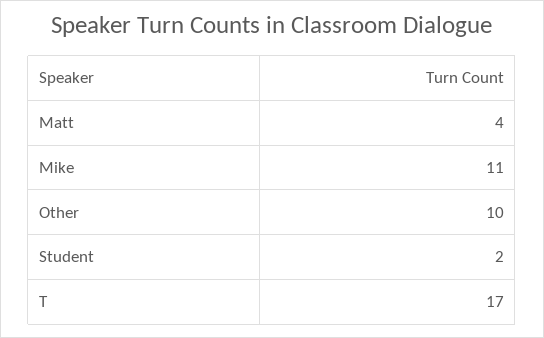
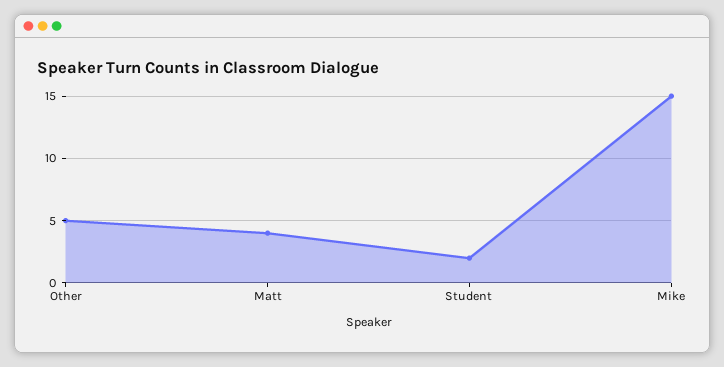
  {
    "Matt": 4,
-   "Mike": 11,
+   "Mike": 15,
-   "Other": 10,
+   "Other": 5,
-   "Student": 2,
+   "Student": 2
-   "T": 17
  }

